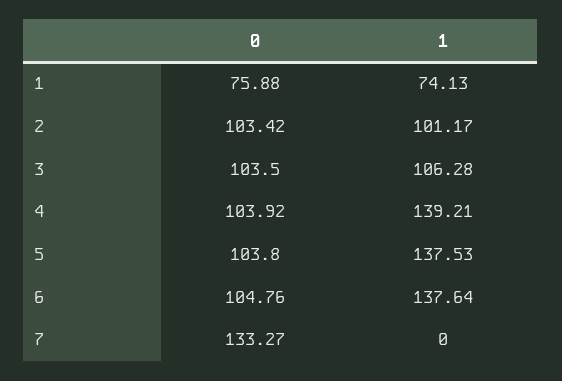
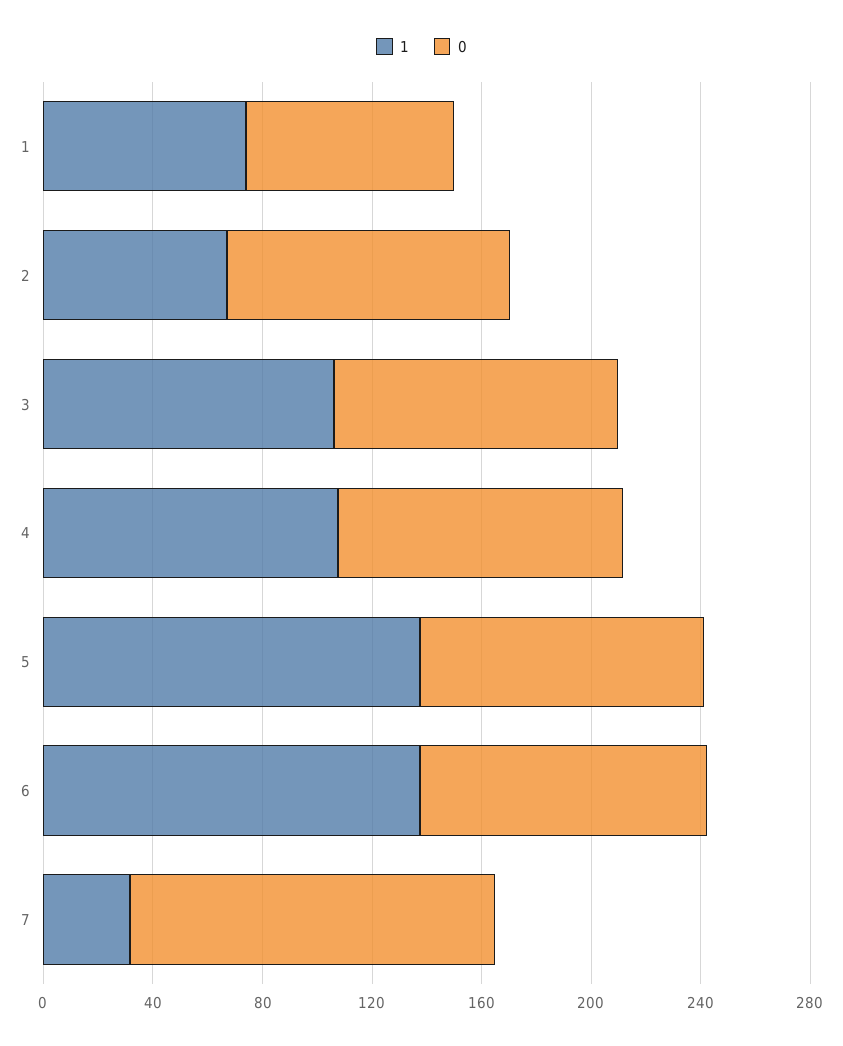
  {
    "0": {
      "1": 75.88,
      "2": 103.42,
      "3": 103.5,
      "4": 103.92,
      "5": 103.8,
      "6": 104.76,
      "7": 133.27
    },
    "1": {
      "1": 74.13,
-     "2": 101.17,
+     "2": 70,
      "3": 106.28,
-     "4": 139.21,
+     "4": 110,
      "5": 137.53,
      "6": 137.64,
-     "7": 0
+     "7": 30
    }
  }

